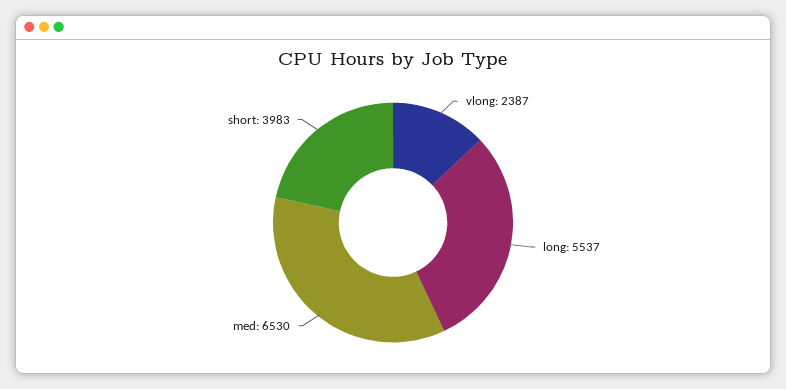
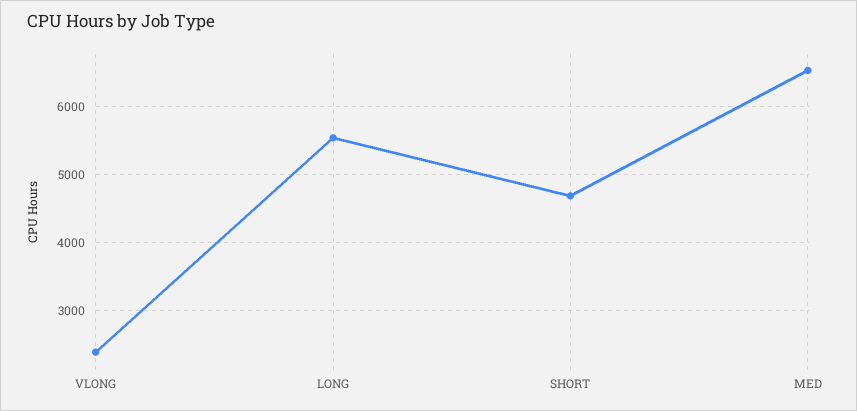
  {
    "vlong": 2387,
    "long": 5537,
    "med": 6530,
-   "short": 3983
+   "short": 4700
  }

